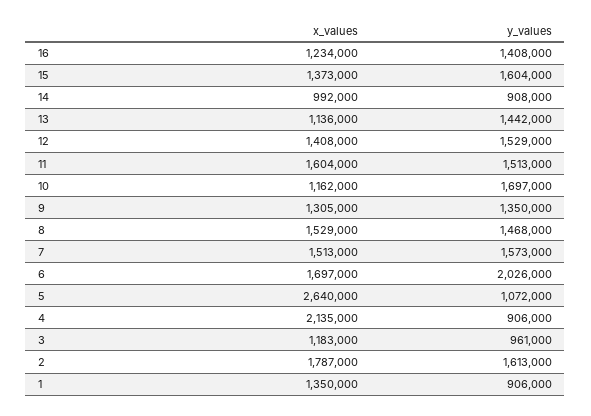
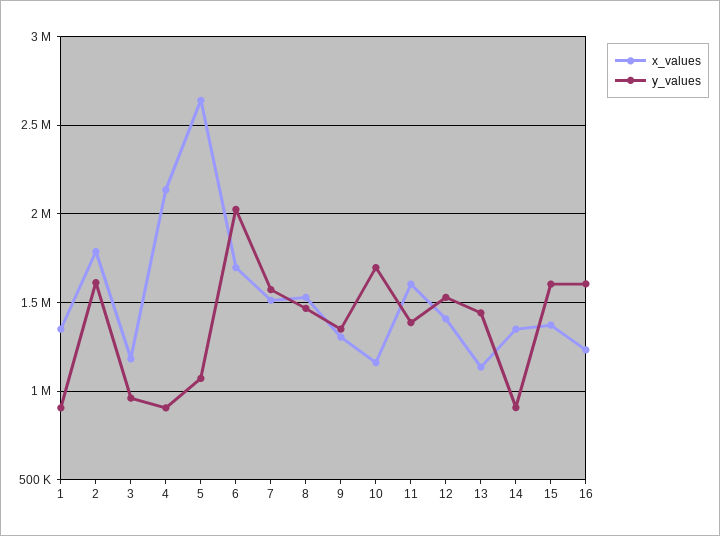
  {
    "x_values": {
      "16": 1234000,
      "15": 1373000,
-     "14": 992000,
+     "14": 1350000,
      "13": 1136000,
      "12": 1408000,
      "11": 1604000,
      "10": 1162000,
      "9": 1305000,
      "8": 1529000,
      "7": 1513000,
      "6": 1697000,
      "5": 2640000,
      "4": 2135000,
      "3": 1183000,
      "2": 1787000,
      "1": 1350000
    },
    "y_values": {
-     "16": 1408000,
+     "16": 1600000,
      "15": 1604000,
      "14": 908000,
      "13": 1442000,
      "12": 1529000,
-     "11": 1513000,
+     "11": 1400000,
      "10": 1697000,
      "9": 1350000,
      "8": 1468000,
      "7": 1573000,
      "6": 2026000,
      "5": 1072000,
      "4": 906000,
      "3": 961000,
      "2": 1613000,
      "1": 906000
    }
  }

